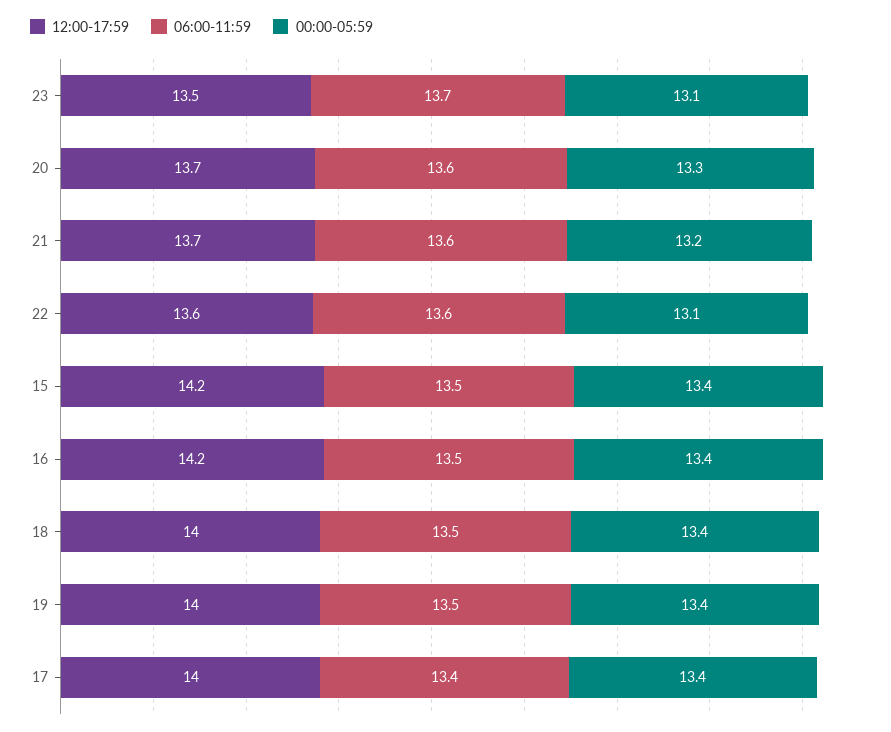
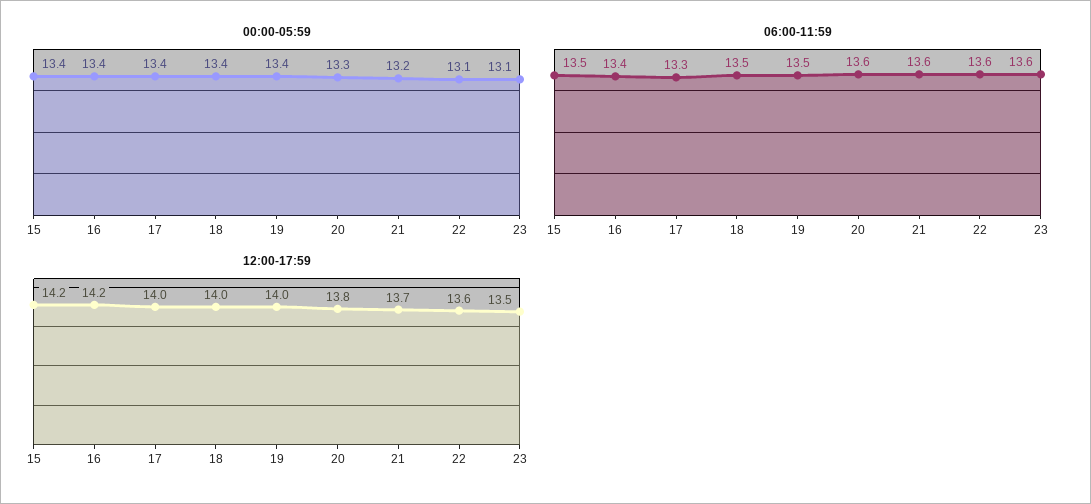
  {
    "12:00-17:59": {
      "23": 13.5,
-     "20": 13.7,
+     "20": 13.8,
      "21": 13.7,
      "22": 13.6,
      "15": 14.2,
      "16": 14.2,
      "18": 14,
      "19": 14,
      "17": 14
    },
    "06:00-11:59": {
-     "23": 13.7,
+     "23": 13.6,
      "20": 13.6,
      "21": 13.6,
      "22": 13.6,
      "15": 13.5,
-     "16": 13.5,
+     "16": 13.4,
      "18": 13.5,
      "19": 13.5,
-     "17": 13.4
+     "17": 13.3
    },
    "00:00-05:59": {
      "23": 13.1,
      "20": 13.3,
      "21": 13.2,
      "22": 13.1,
      "15": 13.4,
      "16": 13.4,
      "18": 13.4,
      "19": 13.4,
      "17": 13.4
    }
  }

